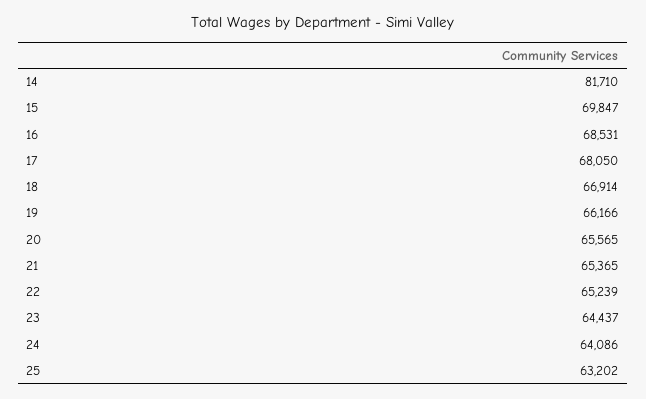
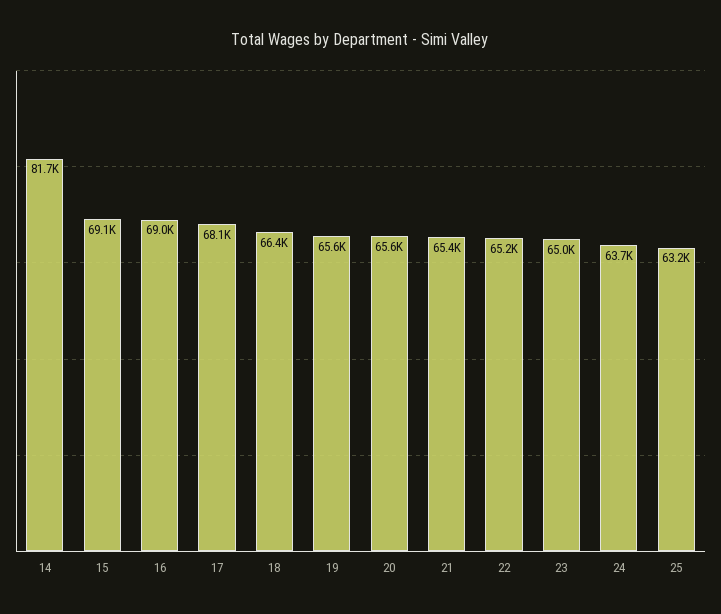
  {
    "14": 81710,
-   "15": 69847,
+   "15": 69100,
-   "16": 68531,
+   "16": 69000,
    "17": 68050,
-   "18": 66914,
+   "18": 66400,
-   "19": 66166,
+   "19": 65600,
    "20": 65565,
    "21": 65365,
    "22": 65239,
-   "23": 64437,
+   "23": 65000,
-   "24": 64086,
+   "24": 63700,
    "25": 63202
  }

